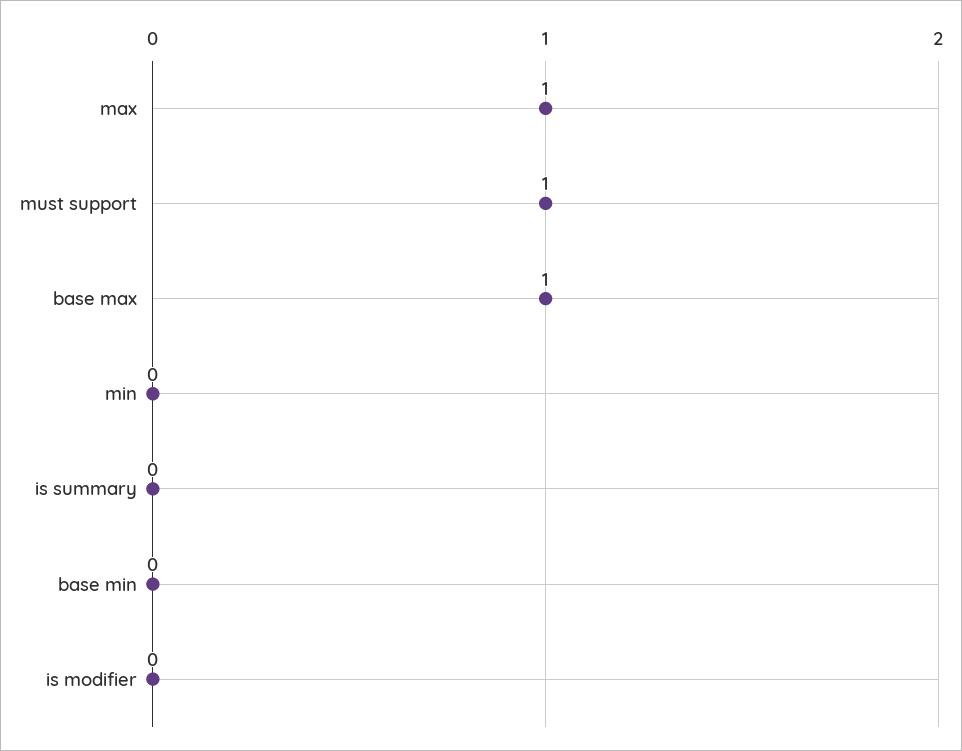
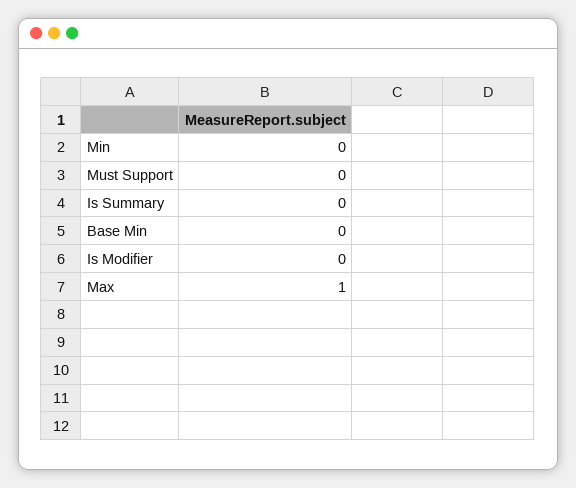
  {
    "max": 1,
-   "must support": 1,
+   "must support": 0,
-   "base max": 1,
    "min": 0,
    "is summary": 0,
    "base min": 0,
    "is modifier": 0
  }

